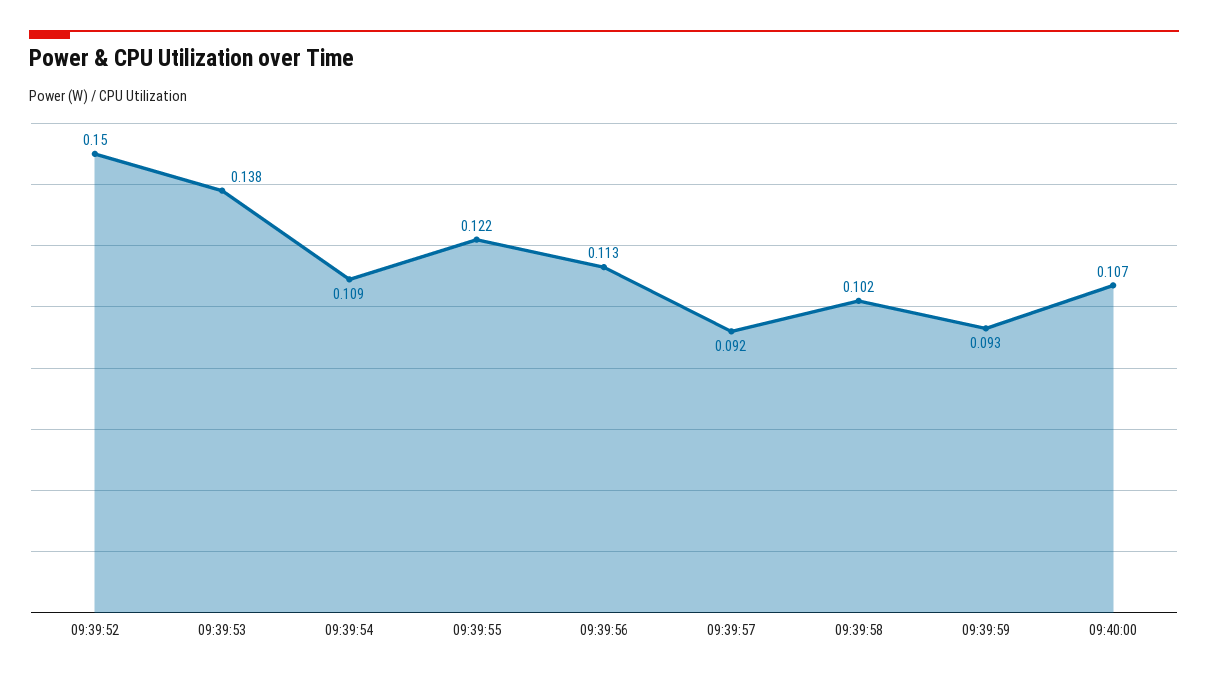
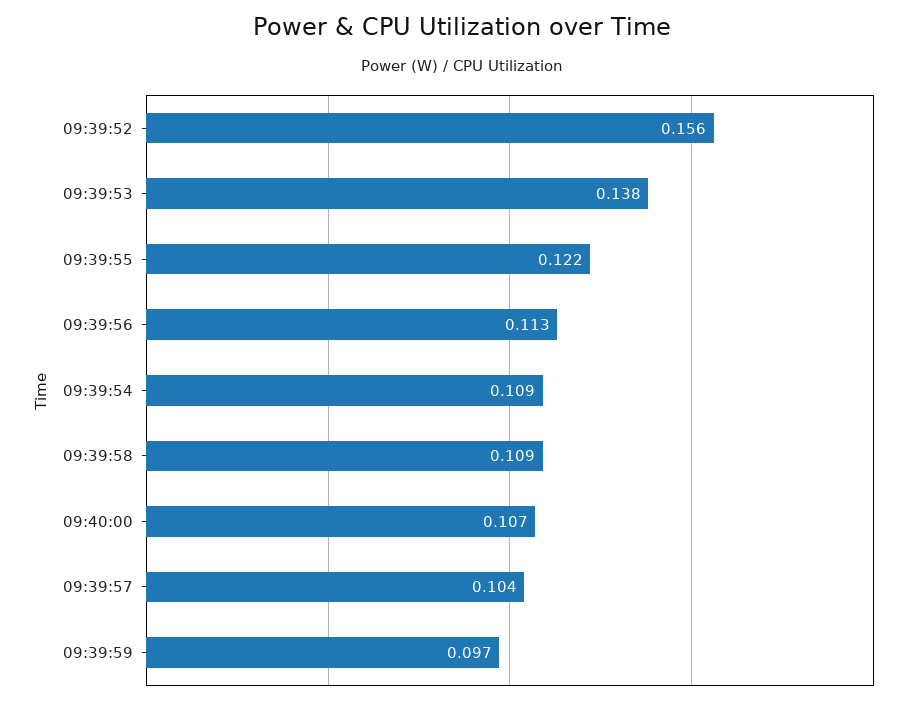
  {
-   "09:39:52": 0.15,
+   "09:39:52": 0.156,
    "09:39:53": 0.138,
    "09:39:54": 0.109,
    "09:39:55": 0.122,
    "09:39:56": 0.113,
-   "09:39:57": 0.092,
+   "09:39:57": 0.104,
-   "09:39:58": 0.102,
+   "09:39:58": 0.109,
-   "09:39:59": 0.093,
+   "09:39:59": 0.097,
    "09:40:00": 0.107
  }

